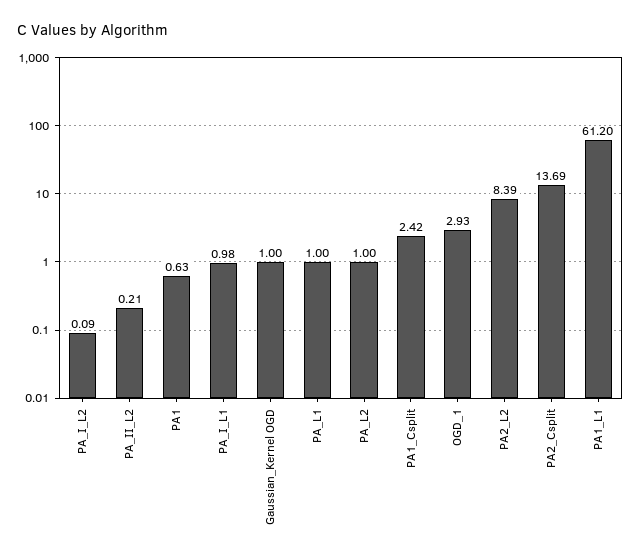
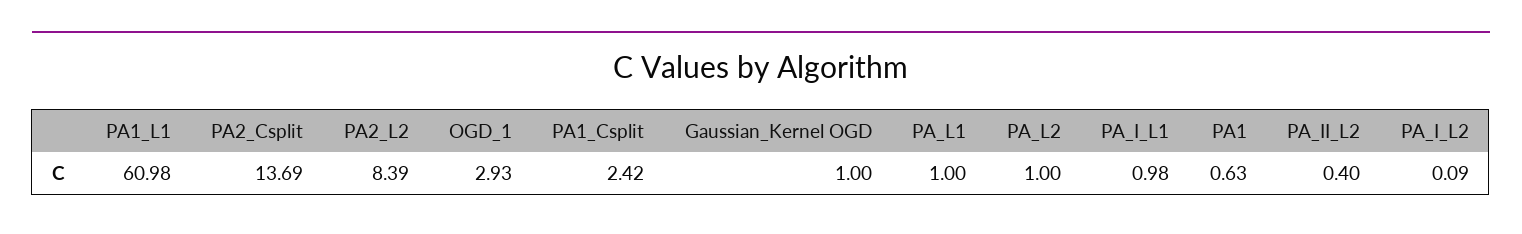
  {
    "PA_I_L2": 0.09,
-   "PA_II_L2": 0.21,
+   "PA_II_L2": 0.4,
    "PA1": 0.63,
    "PA_I_L1": 0.98,
    "Gaussian_Kernel OGD": 1,
    "PA_L1": 1,
    "PA_L2": 1,
    "PA1_Csplit": 2.42,
    "OGD_1": 2.93,
    "PA2_L2": 8.39,
    "PA2_Csplit": 13.69,
-   "PA1_L1": 61.2
+   "PA1_L1": 60.98
  }

